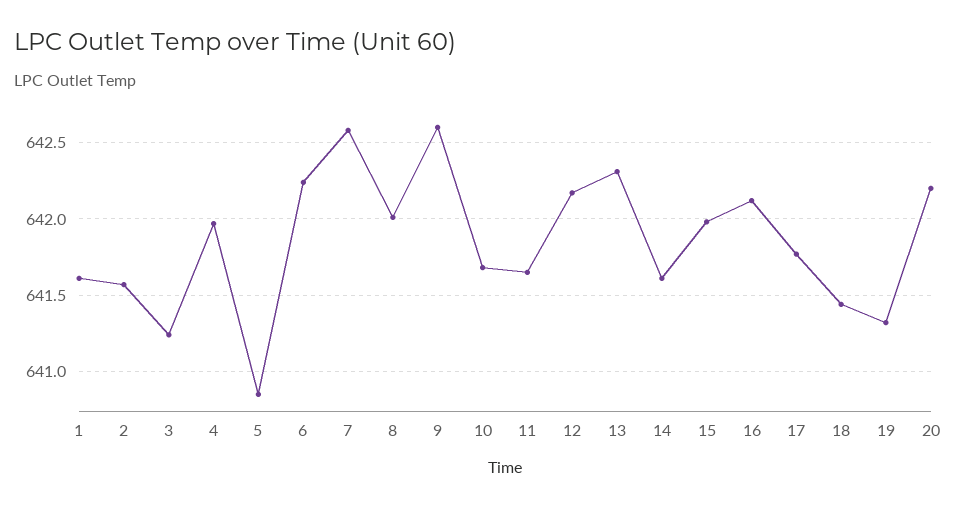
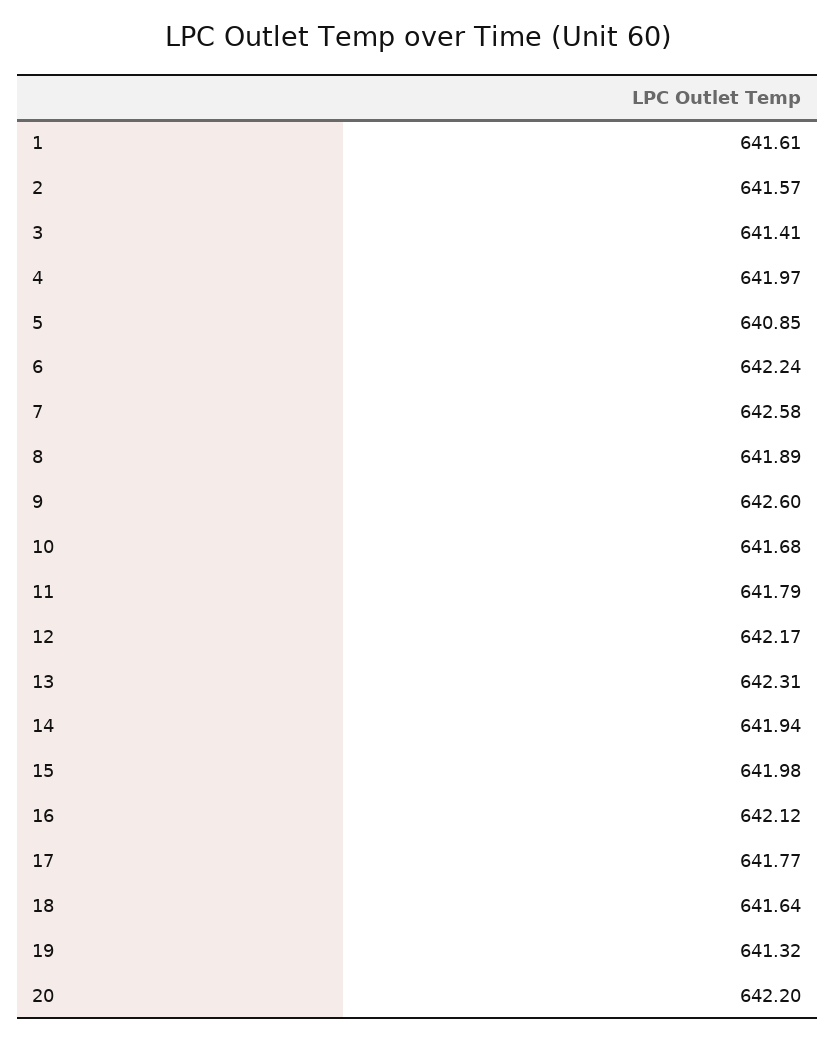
  {
    "1": 641.61,
    "2": 641.57,
-   "3": 641.25,
+   "3": 641.41,
    "4": 641.97,
    "5": 640.85,
    "6": 642.24,
    "7": 642.58,
-   "8": 642,
+   "8": 641.89,
    "9": 642.6,
    "10": 641.68,
-   "11": 641.65,
+   "11": 641.79,
    "12": 642.17,
    "13": 642.31,
-   "14": 641.6,
+   "14": 641.94,
    "15": 641.98,
    "16": 642.12,
    "17": 641.77,
-   "18": 641.45,
+   "18": 641.64,
    "19": 641.32,
    "20": 642.2
  }

